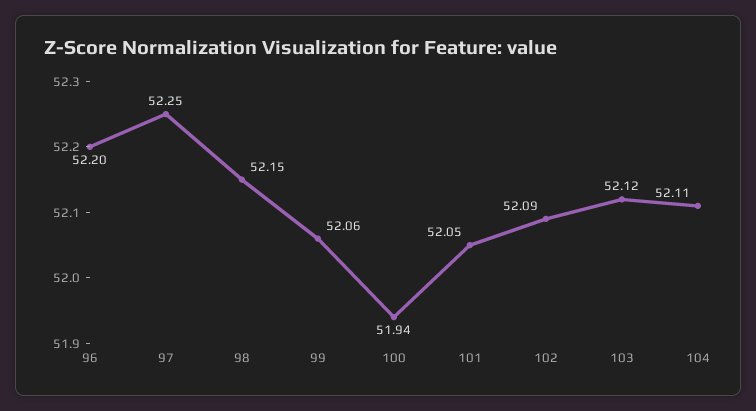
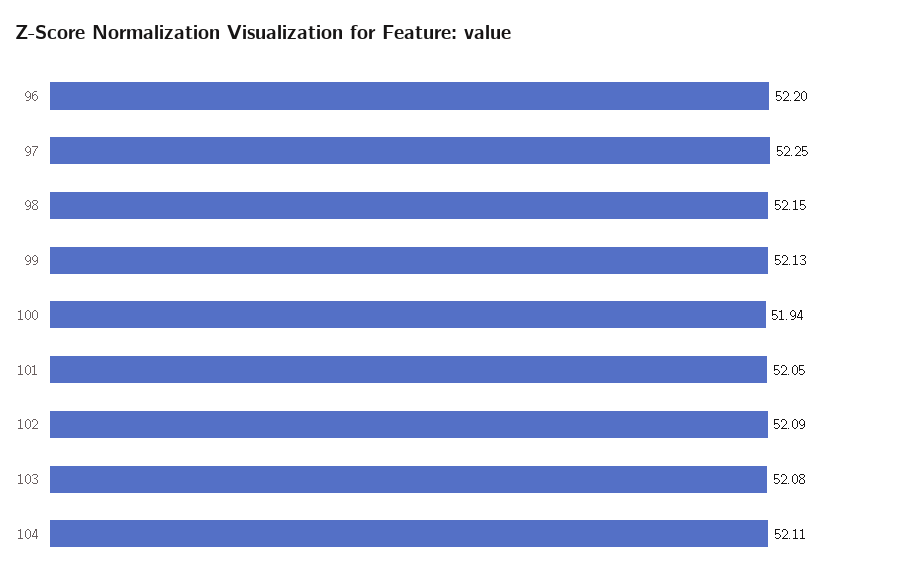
  {
    "96": 52.2,
    "97": 52.25,
    "98": 52.15,
-   "99": 52.06,
+   "99": 52.13,
    "100": 51.94,
    "101": 52.05,
    "102": 52.09,
-   "103": 52.12,
+   "103": 52.08,
    "104": 52.11
  }

